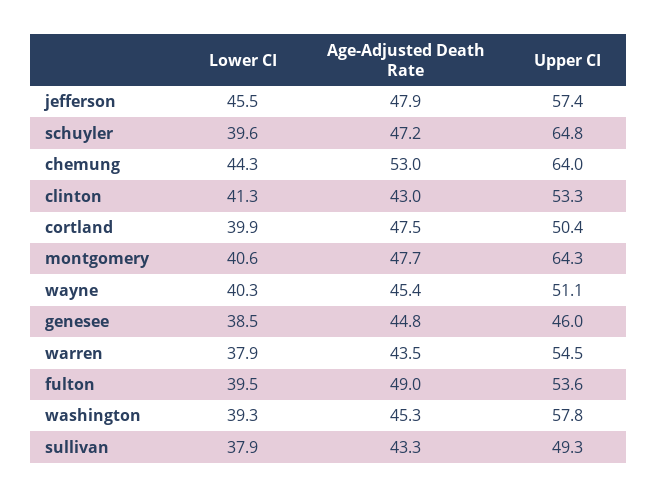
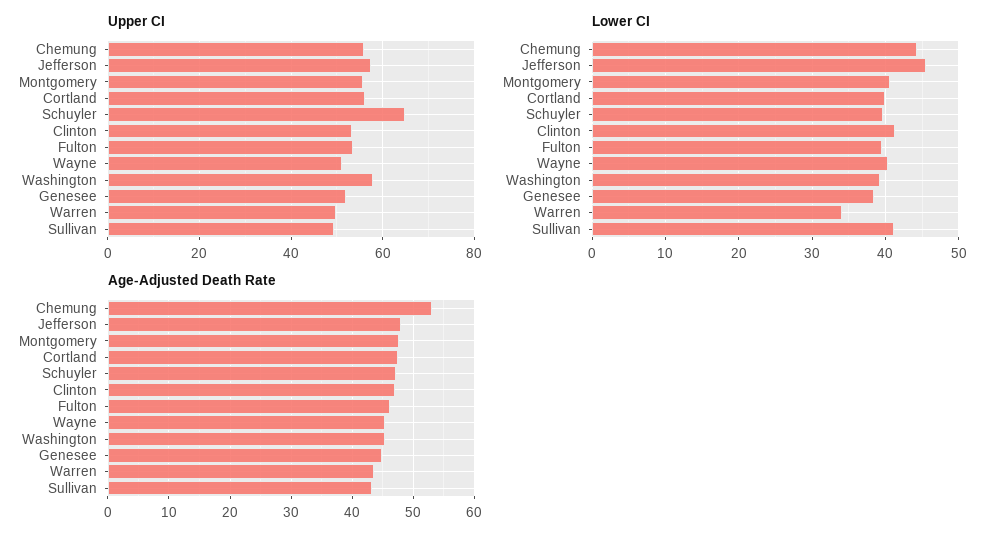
  {
    "Lower CI": {
      "jefferson": 45.5,
      "schuyler": 39.6,
      "chemung": 44.3,
      "clinton": 41.3,
      "cortland": 39.9,
      "montgomery": 40.6,
      "wayne": 40.3,
      "genesee": 38.5,
-     "warren": 37.9,
+     "warren": 34,
      "fulton": 39.5,
      "washington": 39.3,
-     "sullivan": 37.9
+     "sullivan": 41
    },
    "Age-Adjusted Death Rate": {
      "jefferson": 47.9,
      "schuyler": 47.2,
      "chemung": 53,
-     "clinton": 43,
+     "clinton": 47,
      "cortland": 47.5,
      "montgomery": 47.7,
      "wayne": 45.4,
      "genesee": 44.8,
      "warren": 43.5,
-     "fulton": 49,
+     "fulton": 46,
      "washington": 45.3,
      "sullivan": 43.3
    },
    "Upper CI": {
      "jefferson": 57.4,
      "schuyler": 64.8,
-     "chemung": 64,
+     "chemung": 56,
      "clinton": 53.3,
-     "cortland": 50.4,
+     "cortland": 56,
-     "montgomery": 64.3,
+     "montgomery": 56,
      "wayne": 51.1,
-     "genesee": 46,
+     "genesee": 52,
-     "warren": 54.5,
+     "warren": 50,
      "fulton": 53.6,
      "washington": 57.8,
      "sullivan": 49.3
    }
  }

